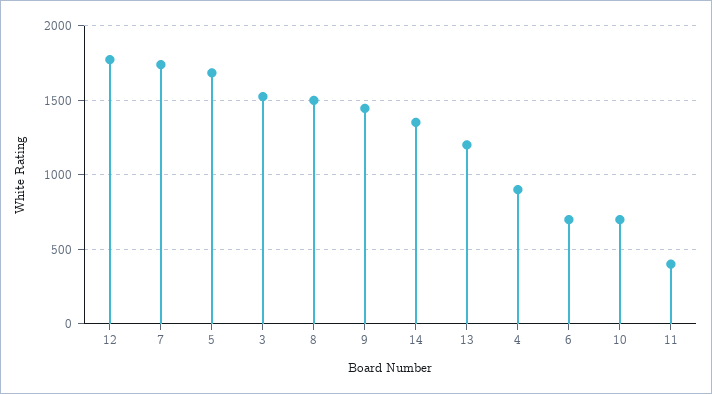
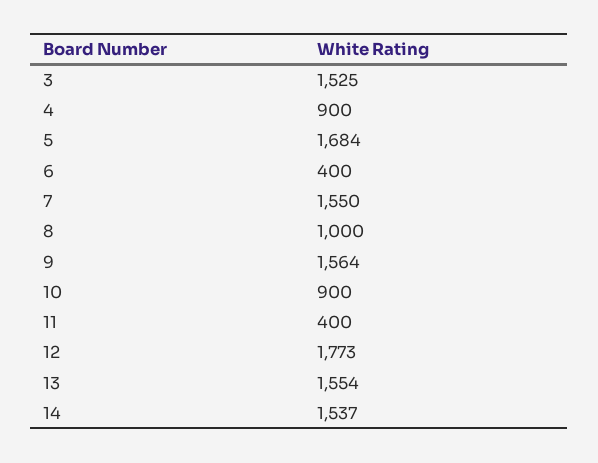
  {
    "12": 1773,
-   "7": 1750,
+   "7": 1550,
    "5": 1684,
    "3": 1525,
-   "8": 1500,
+   "8": 1000,
-   "9": 1450,
+   "9": 1564,
-   "14": 1350,
+   "14": 1537,
-   "13": 1200,
+   "13": 1554,
    "4": 900,
-   "6": 700,
+   "6": 400,
-   "10": 700,
+   "10": 900,
    "11": 400
  }

